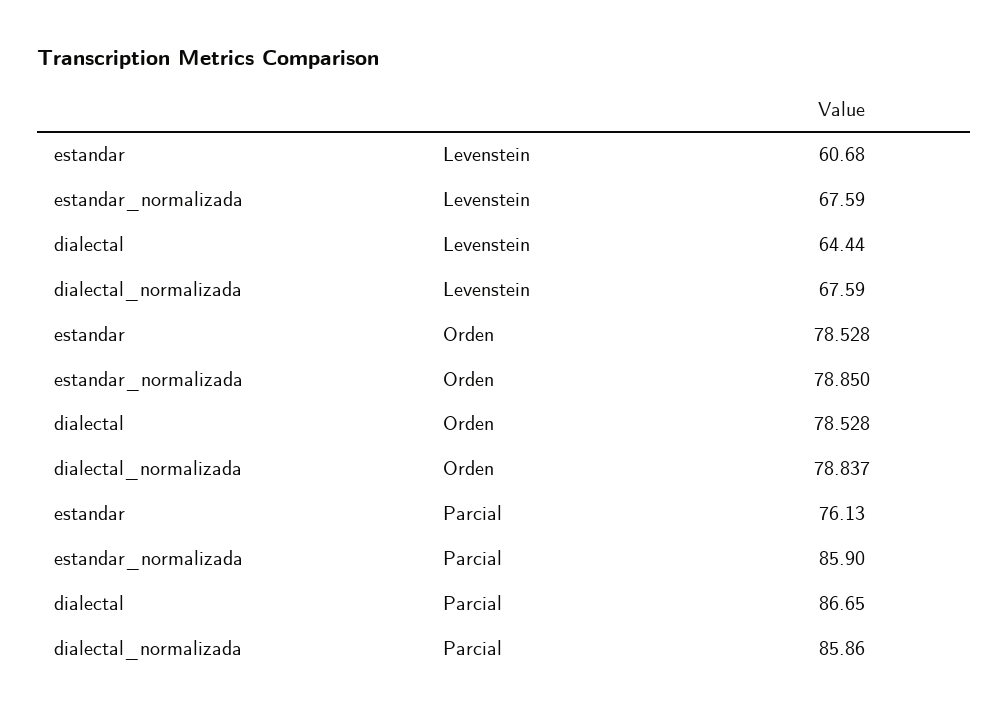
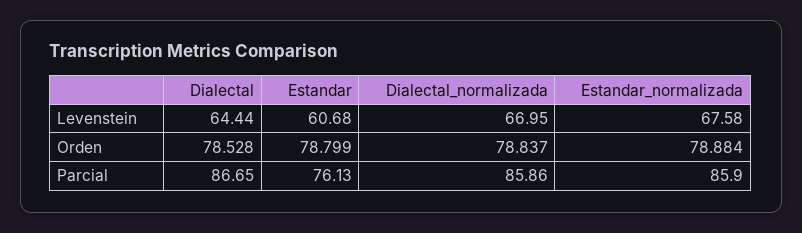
  {
    "estandar": {
      "Levenstein": 60.68,
-     "Orden": 78.528,
+     "Orden": 78.799,
      "Parcial": 76.13
    },
    "estandar_normalizada": {
-     "Levenstein": 67.59,
+     "Levenstein": 67.58,
-     "Orden": 78.85,
+     "Orden": 78.884,
      "Parcial": 85.9
    },
    "dialectal": {
      "Levenstein": 64.44,
      "Orden": 78.528,
      "Parcial": 86.65
    },
    "dialectal_normalizada": {
-     "Levenstein": 67.59,
+     "Levenstein": 66.95,
      "Orden": 78.837,
      "Parcial": 85.86
    }
  }

